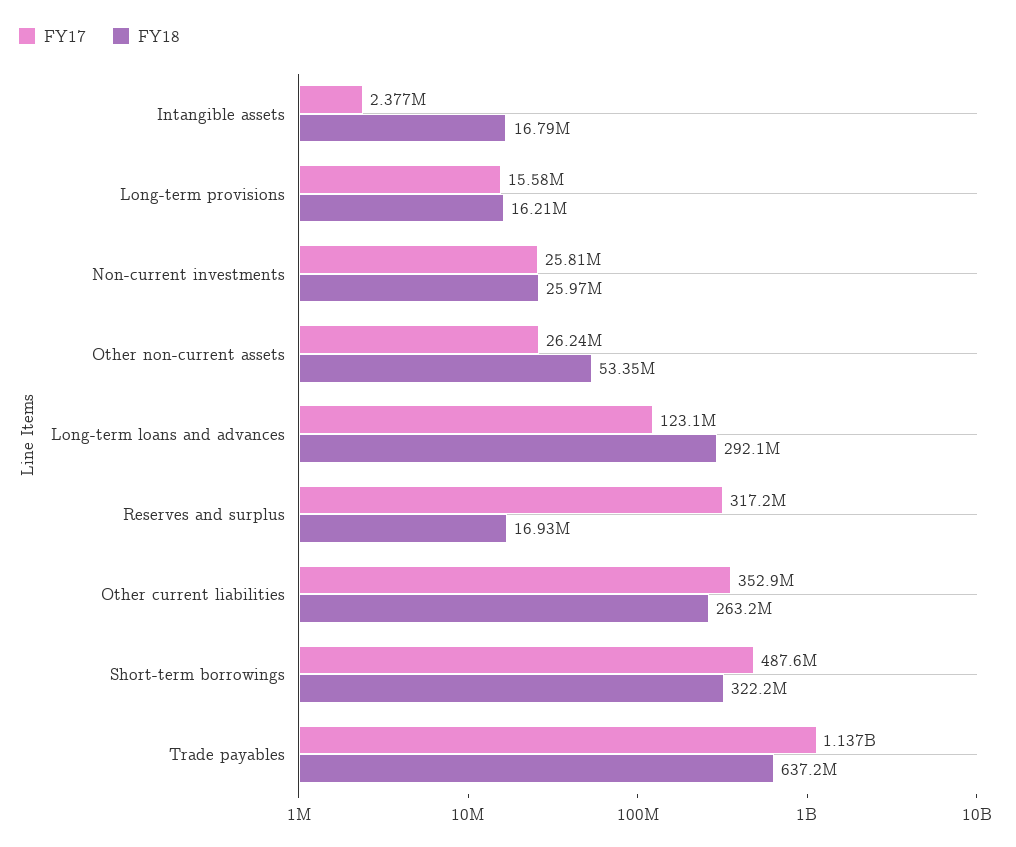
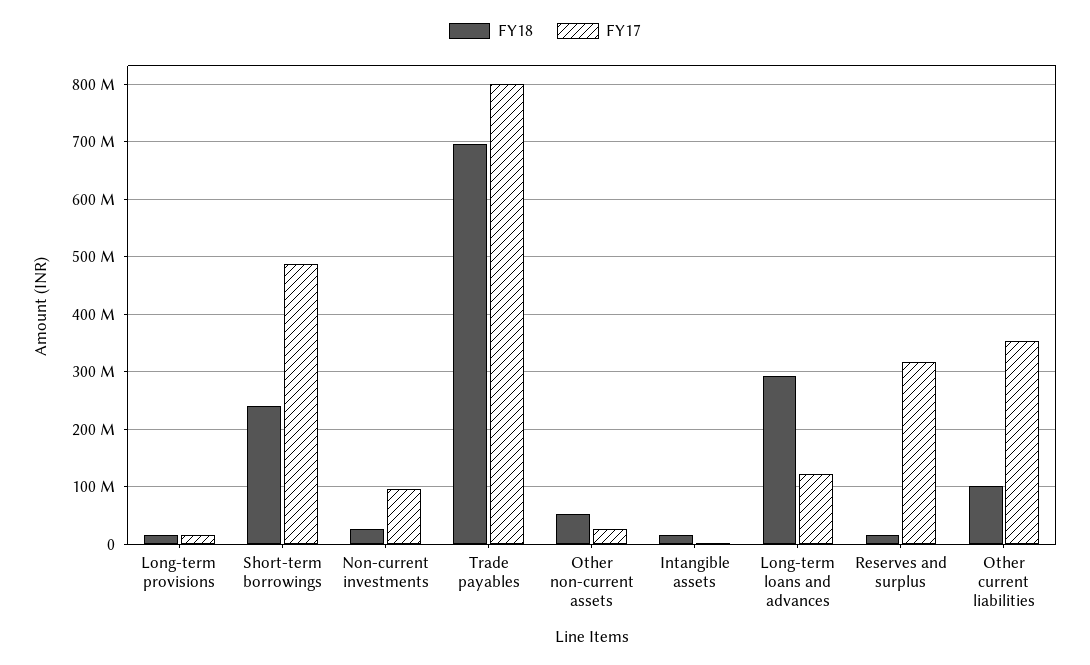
  {
    "FY17": {
      "Intangible assets": 2377000,
      "Long-term provisions": 15580000,
-     "Non-current investments": 25810000,
+     "Non-current investments": 100000000,
      "Other non-current assets": 26240000,
      "Long-term loans and advances": 123100000,
      "Reserves and surplus": 317200000,
      "Other current liabilities": 352900000,
      "Short-term borrowings": 487600000,
-     "Trade payables": 1137000000
+     "Trade payables": 800000000
    },
    "FY18": {
      "Intangible assets": 16790000,
      "Long-term provisions": 16210000,
      "Non-current investments": 25970000,
      "Other non-current assets": 53350000,
      "Long-term loans and advances": 292100000,
      "Reserves and surplus": 16930000,
-     "Other current liabilities": 263200000,
+     "Other current liabilities": 100000000,
-     "Short-term borrowings": 322200000,
+     "Short-term borrowings": 240000000,
-     "Trade payables": 637200000
+     "Trade payables": 700000000
    }
  }

